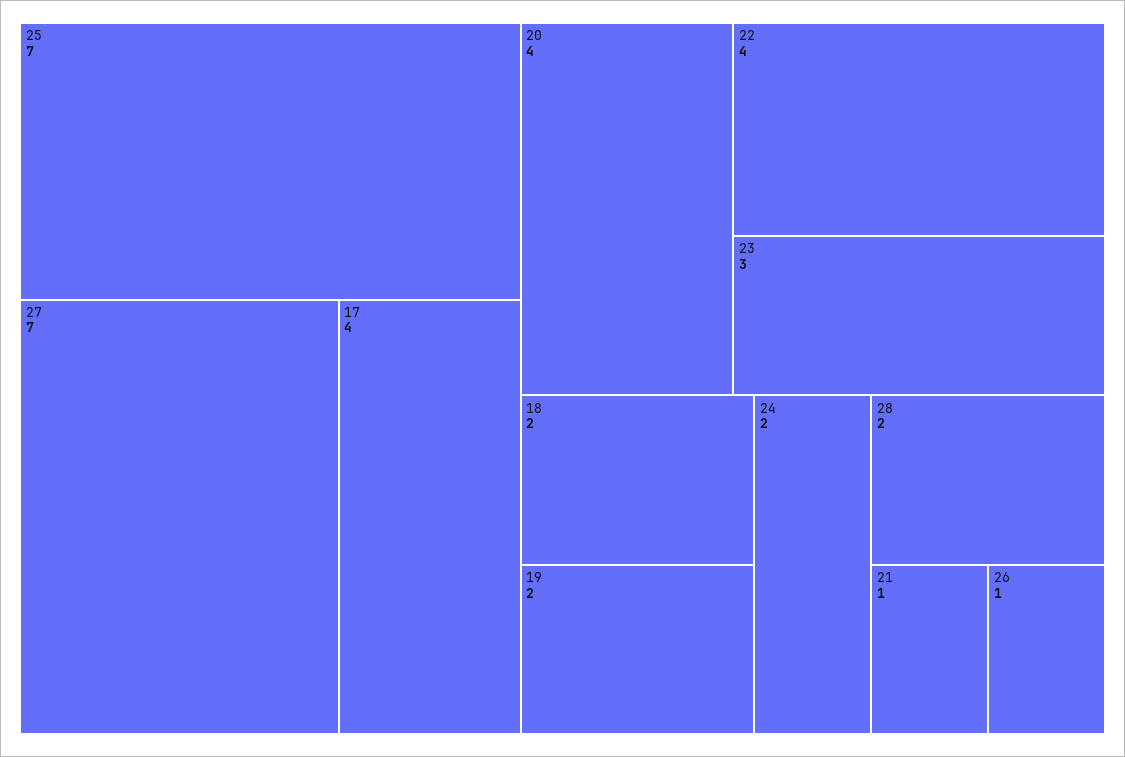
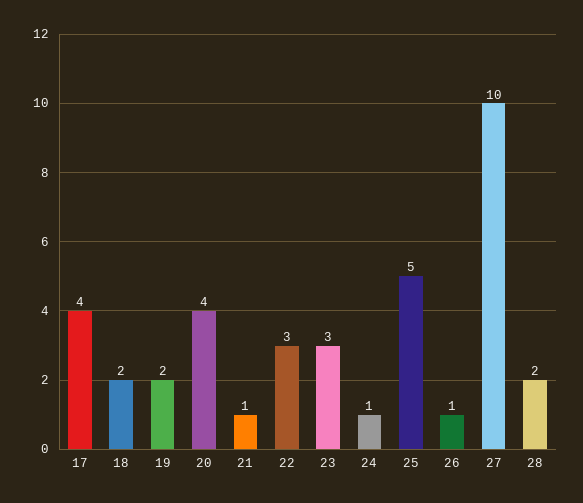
  {
-   "25": 7,
+   "25": 5,
-   "27": 7,
+   "27": 10,
    "17": 4,
    "20": 4,
-   "22": 4,
+   "22": 3,
    "23": 3,
    "18": 2,
    "19": 2,
-   "24": 2,
+   "24": 1,
    "28": 2,
    "21": 1,
    "26": 1
  }

